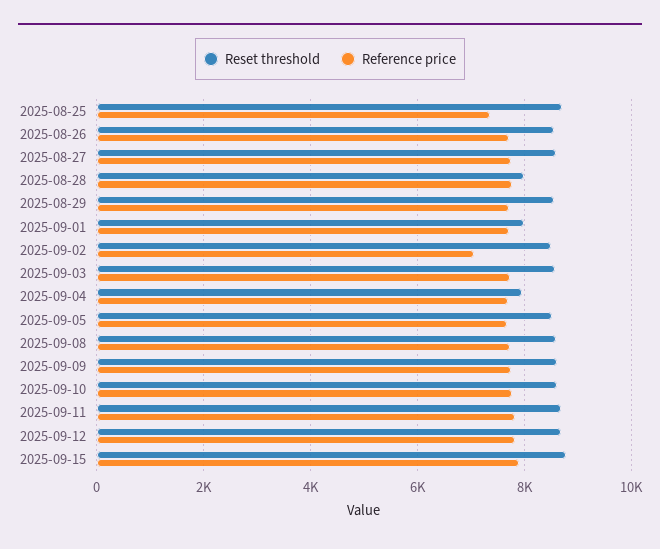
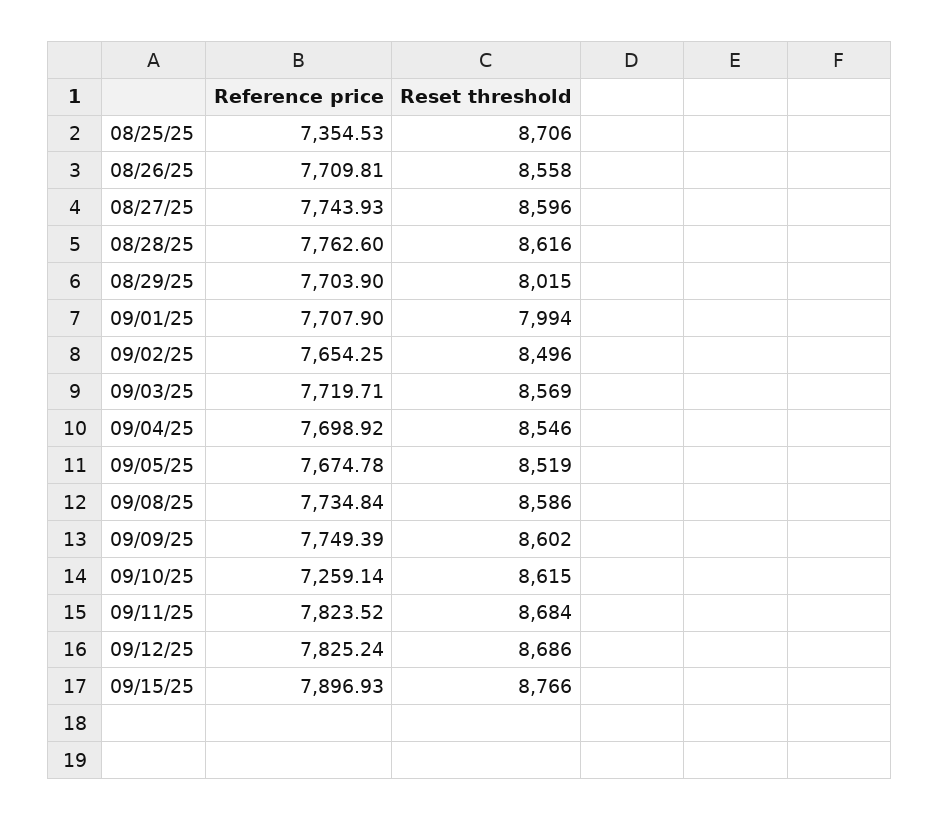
  {
    "Reset threshold": {
      "2025-08-25": 8706,
      "2025-08-26": 8558,
      "2025-08-27": 8596,
-     "2025-08-28": 8000,
+     "2025-08-28": 8616,
-     "2025-08-29": 8600,
+     "2025-08-29": 8015,
      "2025-09-01": 7994,
      "2025-09-02": 8496,
      "2025-09-03": 8569,
-     "2025-09-04": 8000,
+     "2025-09-04": 8546,
      "2025-09-05": 8519,
      "2025-09-08": 8586,
      "2025-09-09": 8602,
      "2025-09-10": 8615,
      "2025-09-11": 8684,
      "2025-09-12": 8686,
      "2025-09-15": 8766
    },
    "Reference price": {
      "2025-08-25": 7354.53,
      "2025-08-26": 7709.81,
      "2025-08-27": 7743.93,
      "2025-08-28": 7762.6,
      "2025-08-29": 7703.9,
      "2025-09-01": 7707.9,
-     "2025-09-02": 7000,
+     "2025-09-02": 7654.25,
      "2025-09-03": 7719.71,
      "2025-09-04": 7698.92,
      "2025-09-05": 7674.78,
      "2025-09-08": 7734.84,
      "2025-09-09": 7749.39,
-     "2025-09-10": 7800,
+     "2025-09-10": 7259.14,
      "2025-09-11": 7823.52,
      "2025-09-12": 7825.24,
      "2025-09-15": 7896.93
    }
  }

